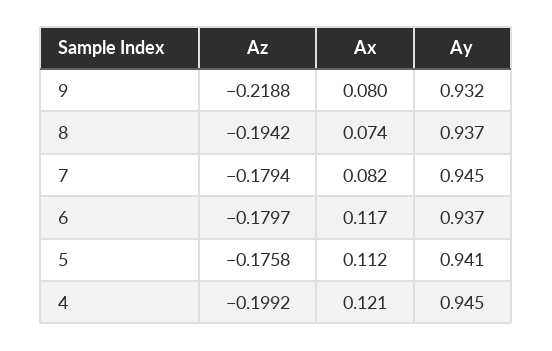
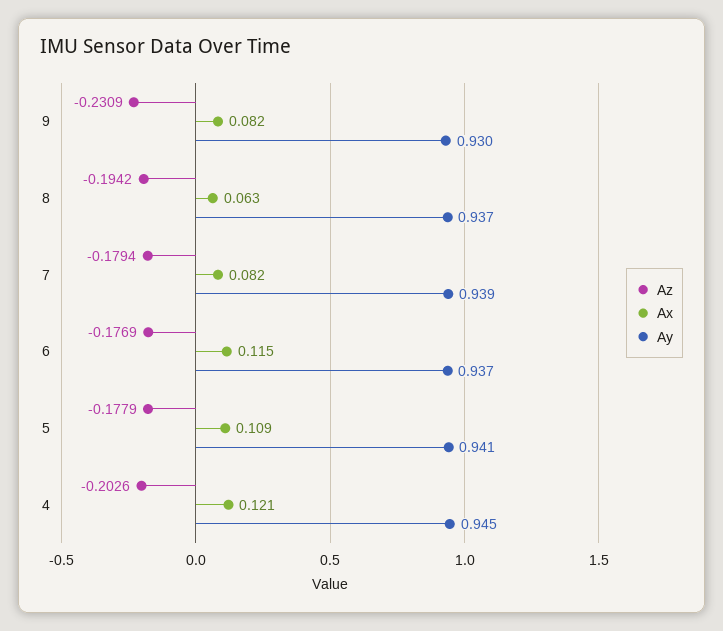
  {
    "Az": {
-     "9": -0.2188,
+     "9": -0.2309,
      "8": -0.1942,
      "7": -0.1794,
-     "6": -0.1797,
+     "6": -0.1769,
-     "5": -0.1758,
+     "5": -0.1779,
-     "4": -0.1992
+     "4": -0.2026
    },
    "Ax": {
-     "9": 0.08,
+     "9": 0.082,
-     "8": 0.074,
+     "8": 0.063,
      "7": 0.082,
-     "6": 0.117,
+     "6": 0.115,
-     "5": 0.112,
+     "5": 0.109,
      "4": 0.121
    },
    "Ay": {
-     "9": 0.932,
+     "9": 0.93,
      "8": 0.937,
-     "7": 0.945,
+     "7": 0.939,
      "6": 0.937,
      "5": 0.941,
      "4": 0.945
    }
  }

